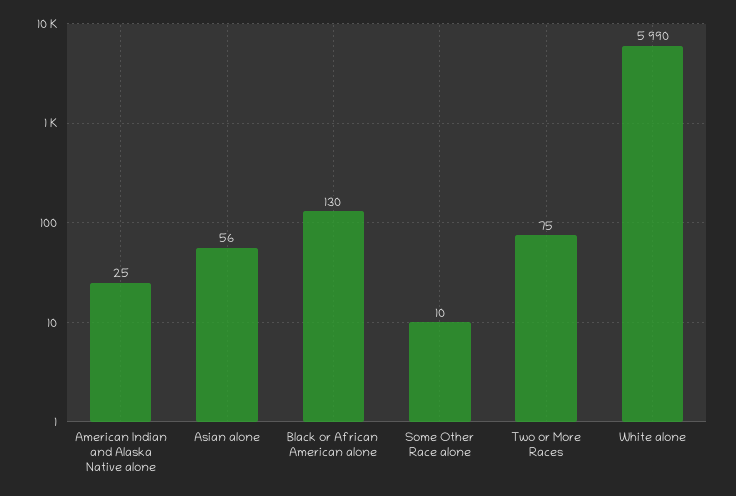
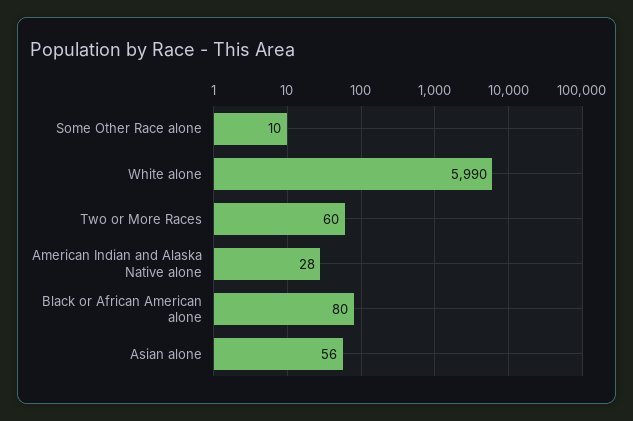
  {
-   "American Indian and Alaska Native alone": 25,
+   "American Indian and Alaska Native alone": 28,
    "Asian alone": 56,
-   "Black or African American alone": 130,
+   "Black or African American alone": 80,
    "Some Other Race alone": 10,
-   "Two or More Races": 75,
+   "Two or More Races": 60,
    "White alone": 5990
  }

